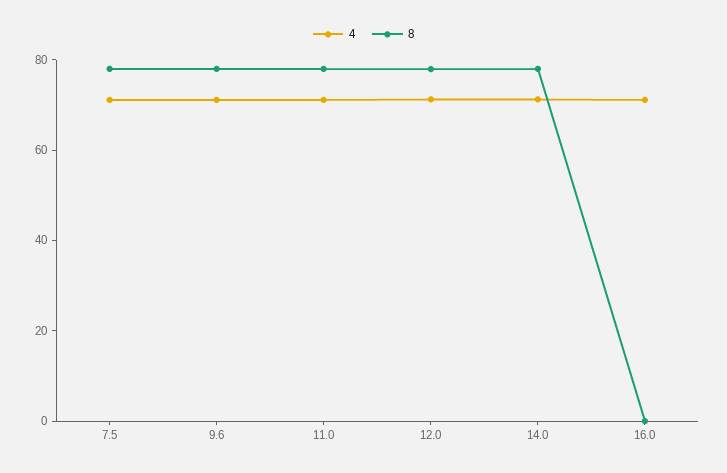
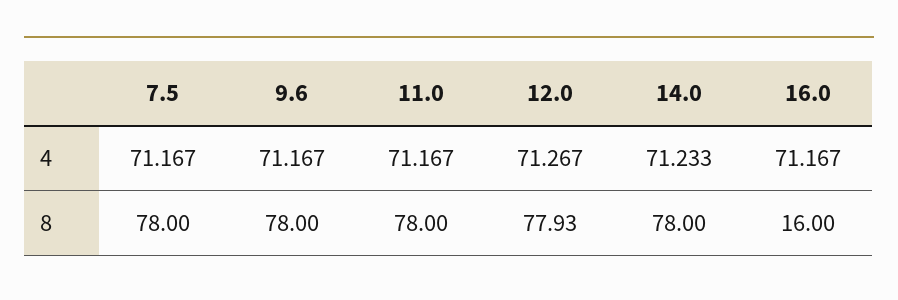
  {
    "4": {
      "7.5": 71.167,
      "9.6": 71.167,
      "11.0": 71.167,
      "12.0": 71.267,
      "14.0": 71.233,
      "16.0": 71.167
    },
    "8": {
      "7.5": 78,
      "9.6": 78,
      "11.0": 78,
      "12.0": 77.93,
      "14.0": 78,
-     "16.0": 0
+     "16.0": 16
    }
  }

